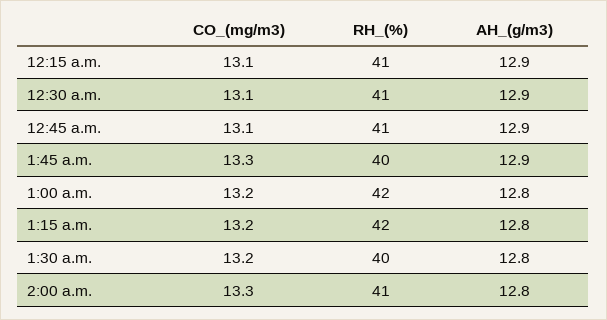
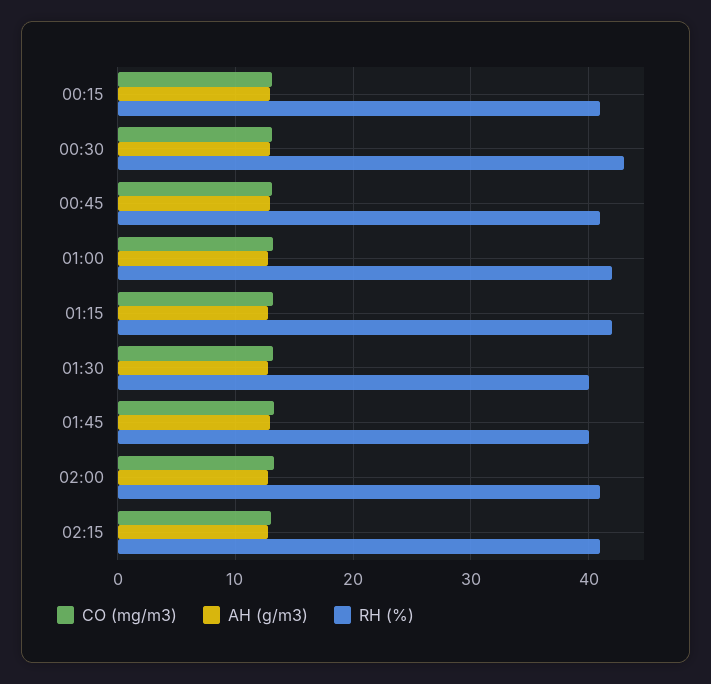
  {
    "CO_(mg/m3)": {
      "12:15 a.m.": 13.1,
      "12:30 a.m.": 13.1,
      "12:45 a.m.": 13.1,
      "1:45 a.m.": 13.3,
      "1:00 a.m.": 13.2,
      "1:15 a.m.": 13.2,
      "1:30 a.m.": 13.2,
-     "2:00 a.m.": 13.3
+     "2:00 a.m.": 13.3,
+     "02:15": 13
    },
    "RH_(%)": {
      "12:15 a.m.": 41,
-     "12:30 a.m.": 41,
+     "12:30 a.m.": 43,
      "12:45 a.m.": 41,
      "1:45 a.m.": 40,
      "1:00 a.m.": 42,
      "1:15 a.m.": 42,
      "1:30 a.m.": 40,
-     "2:00 a.m.": 41
+     "2:00 a.m.": 41,
+     "02:15": 41
    },
    "AH_(g/m3)": {
      "12:15 a.m.": 12.9,
      "12:30 a.m.": 12.9,
      "12:45 a.m.": 12.9,
      "1:45 a.m.": 12.9,
      "1:00 a.m.": 12.8,
      "1:15 a.m.": 12.8,
      "1:30 a.m.": 12.8,
-     "2:00 a.m.": 12.8
+     "2:00 a.m.": 12.8,
+     "02:15": 13
    }
  }

